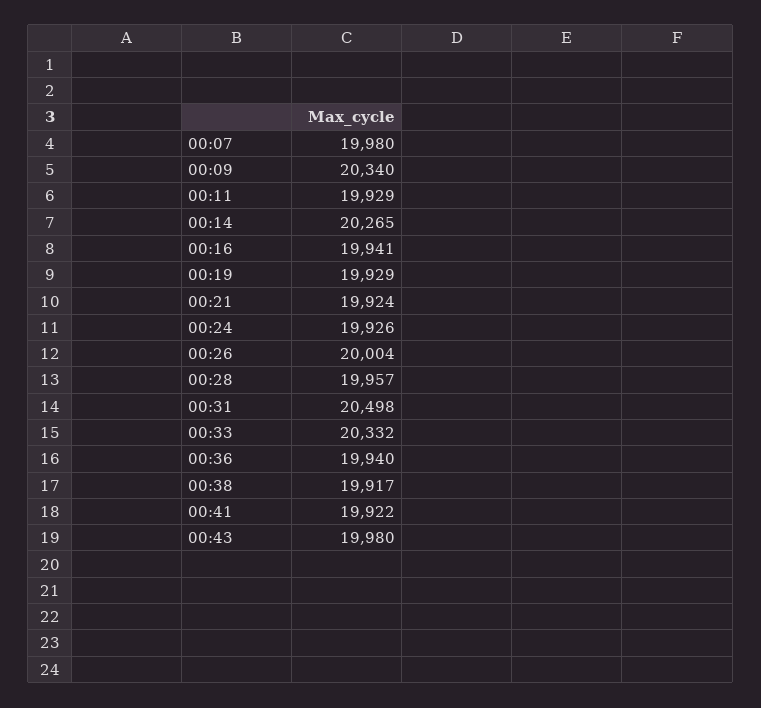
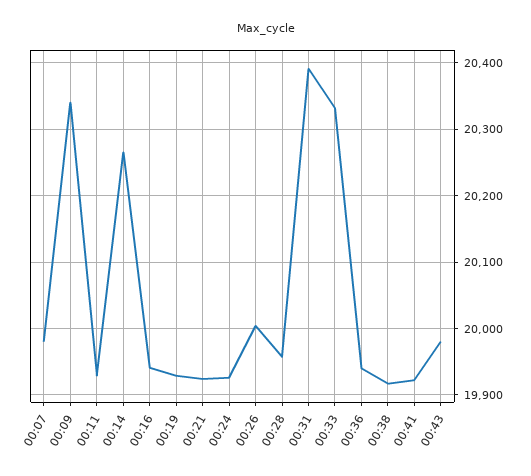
  {
    "00:07": 19980,
    "00:09": 20340,
    "00:11": 19929,
    "00:14": 20265,
    "00:16": 19941,
    "00:19": 19929,
    "00:21": 19924,
    "00:24": 19926,
    "00:26": 20004,
    "00:28": 19957,
-   "00:31": 20498,
+   "00:31": 20390,
    "00:33": 20332,
    "00:36": 19940,
    "00:38": 19917,
    "00:41": 19922,
    "00:43": 19980
  }

